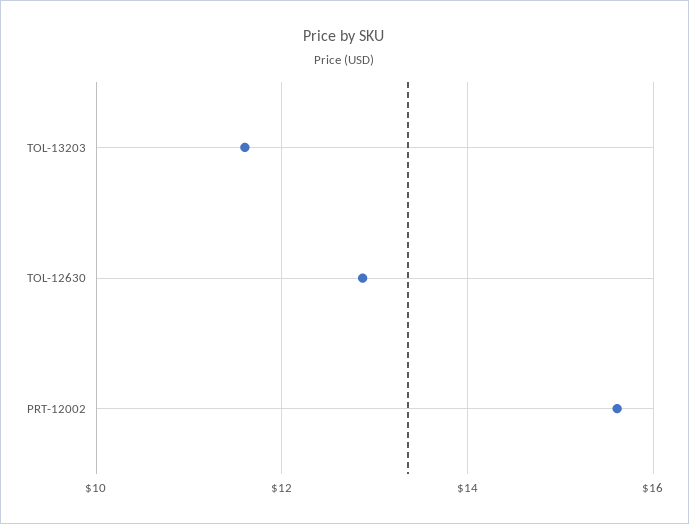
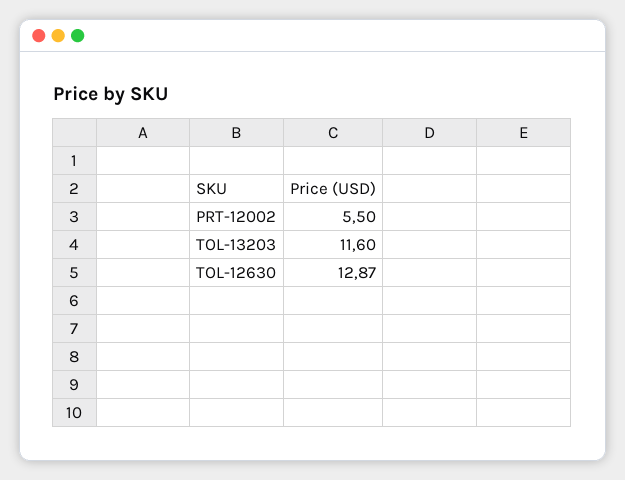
  {
    "TOL-13203": 11.6,
    "TOL-12630": 12.87,
-   "PRT-12002": 15.6
+   "PRT-12002": 5.5
  }

